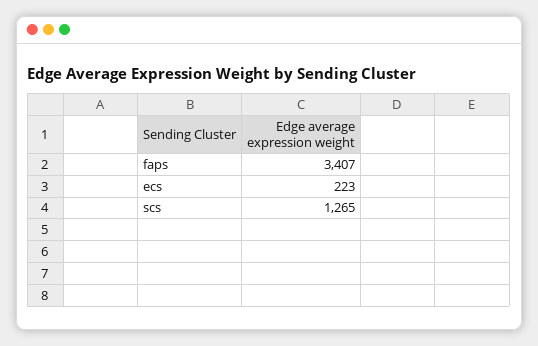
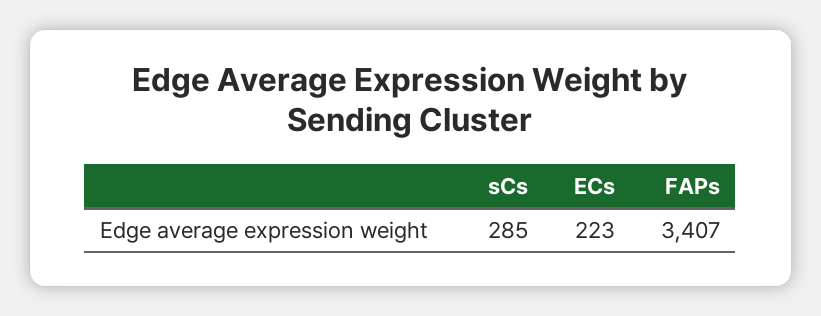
  {
    "faps": 3407,
    "ecs": 223,
-   "scs": 1265
+   "scs": 285
  }

